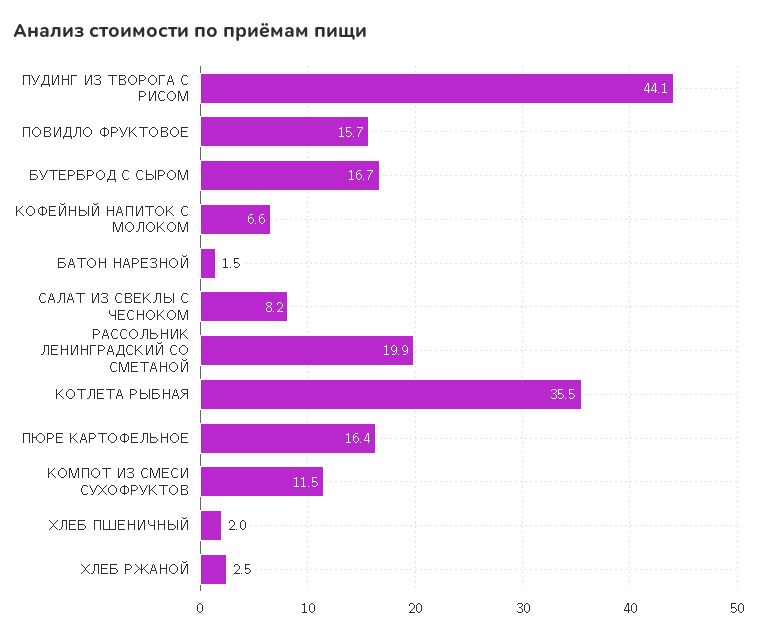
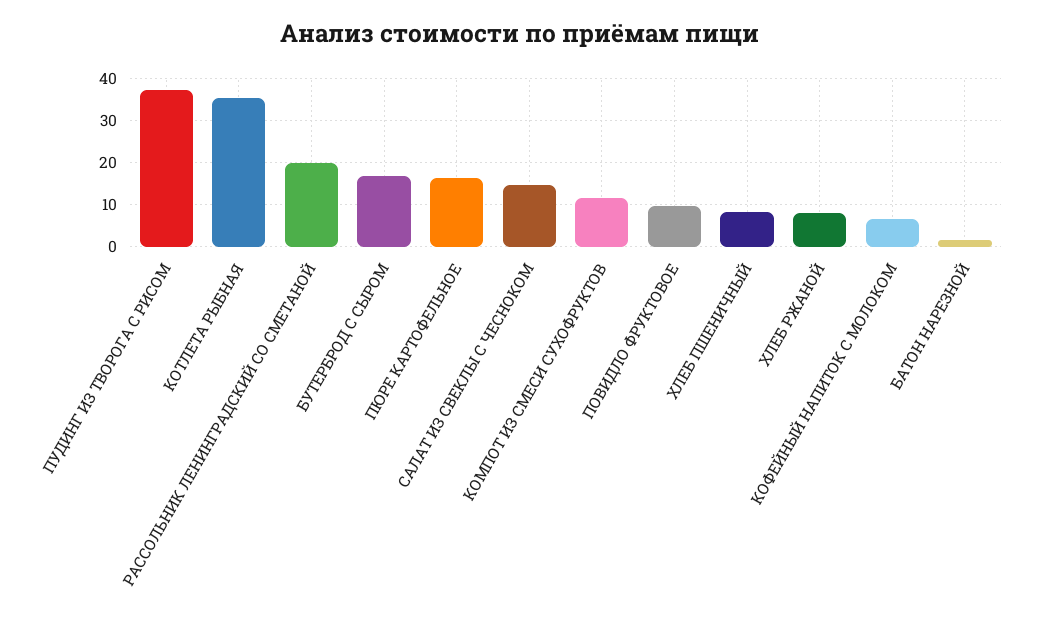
  {
-   "ПУДИНГ ИЗ ТВОРОГА С РИСОМ": 44.1,
+   "ПУДИНГ ИЗ ТВОРОГА С РИСОМ": 38,
-   "ПОВИДЛО ФРУКТОВОЕ": 15.7,
+   "ПОВИДЛО ФРУКТОВОЕ": 10,
    "БУТЕРБРОД С СЫРОМ": 16.7,
    "КОФЕЙНЫЙ НАПИТОК С МОЛОКОМ": 6.6,
    "БАТОН НАРЕЗНОЙ": 1.5,
-   "САЛАТ ИЗ СВЕКЛЫ С ЧЕСНОКОМ": 8.2,
+   "САЛАТ ИЗ СВЕКЛЫ С ЧЕСНОКОМ": 14,
    "РАССОЛЬНИК ЛЕНИНГРАДСКИЙ СО СМЕТАНОЙ": 19.9,
    "КОТЛЕТА РЫБНАЯ": 35.5,
    "ПЮРЕ КАРТОФЕЛЬНОЕ": 16.4,
    "КОМПОТ ИЗ СМЕСИ СУХОФРУКТОВ": 11.5,
-   "ХЛЕБ ПШЕНИЧНЫЙ": 2,
+   "ХЛЕБ ПШЕНИЧНЫЙ": 8,
-   "ХЛЕБ РЖАНОЙ": 2.5
+   "ХЛЕБ РЖАНОЙ": 8
  }

